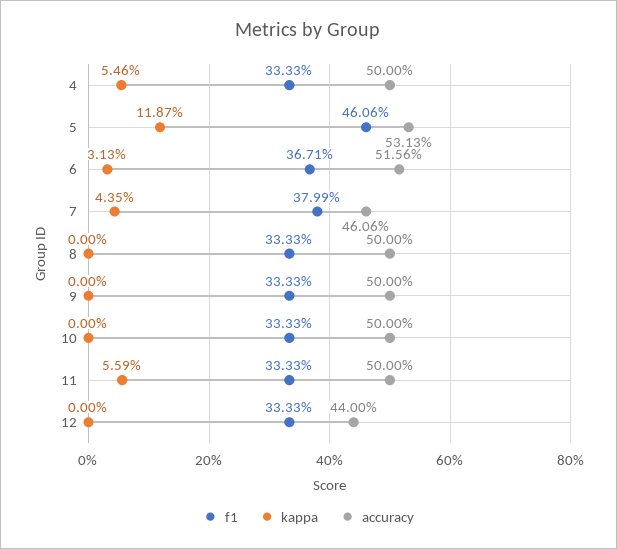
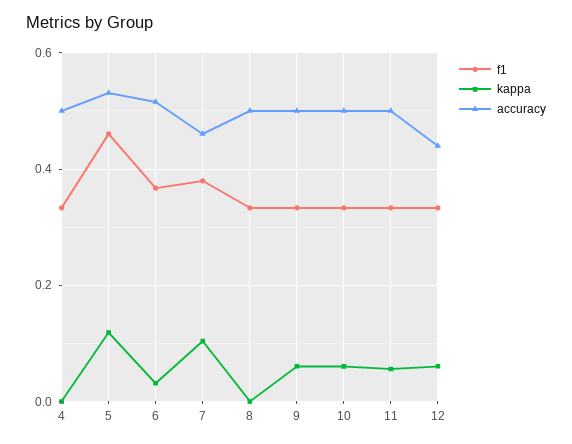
  {
    "f1": {
      "4": 0.3333,
      "5": 0.4606,
      "6": 0.3671,
      "7": 0.3799,
      "8": 0.3333,
      "9": 0.3333,
      "10": 0.3333,
      "11": 0.3333,
      "12": 0.3333
    },
    "kappa": {
-     "4": 0.0546,
+     "4": 0,
      "5": 0.1187,
      "6": 0.0313,
-     "7": 0.0435,
+     "7": 0.1,
      "8": 0,
-     "9": 0,
+     "9": 0.06,
-     "10": 0,
+     "10": 0.06,
      "11": 0.0559,
-     "12": 0
+     "12": 0.06
    },
    "accuracy": {
      "4": 0.5,
      "5": 0.5313,
      "6": 0.5156,
      "7": 0.4606,
      "8": 0.5,
      "9": 0.5,
      "10": 0.5,
      "11": 0.5,
      "12": 0.44
    }
  }

